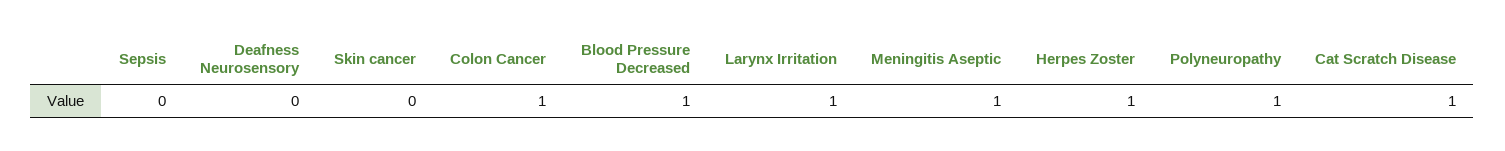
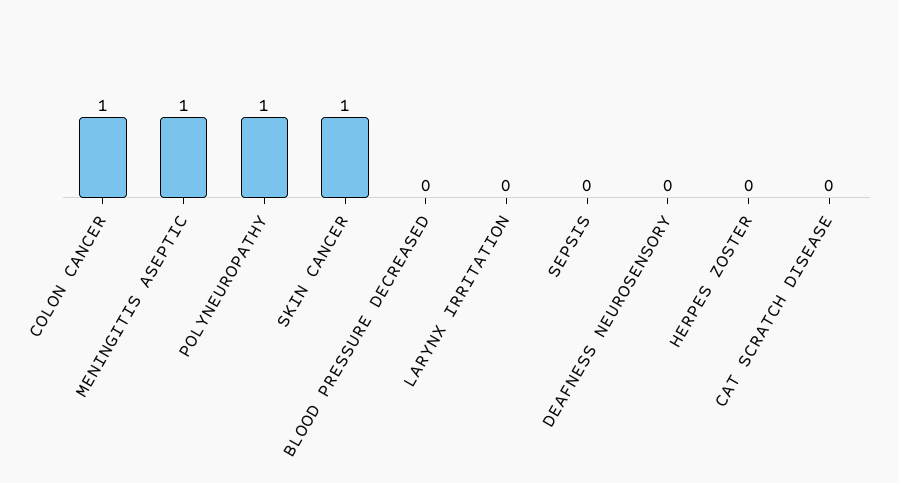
  {
    "Sepsis": 0,
    "Deafness Neurosensory": 0,
-   "Skin cancer": 0,
+   "Skin cancer": 1,
    "Colon Cancer": 1,
-   "Blood Pressure Decreased": 1,
+   "Blood Pressure Decreased": 0,
-   "Larynx Irritation": 1,
+   "Larynx Irritation": 0,
    "Meningitis Aseptic": 1,
-   "Herpes Zoster": 1,
+   "Herpes Zoster": 0,
    "Polyneuropathy": 1,
-   "Cat Scratch Disease": 1
+   "Cat Scratch Disease": 0
  }

